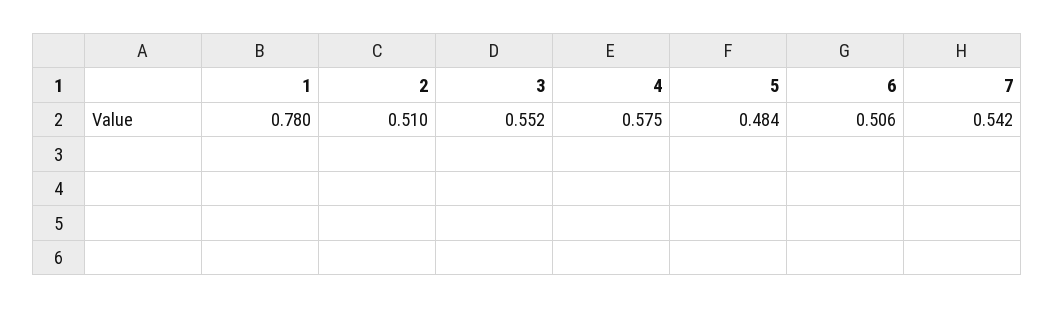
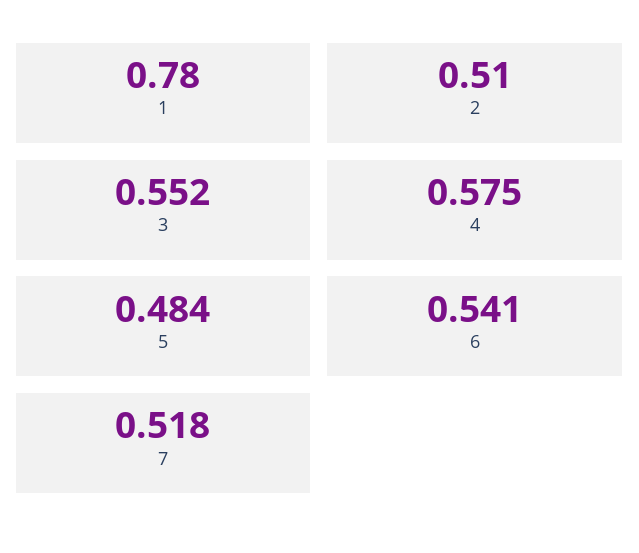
  {
    "1": 0.78,
    "2": 0.51,
    "3": 0.552,
    "4": 0.575,
    "5": 0.484,
-   "6": 0.506,
+   "6": 0.541,
-   "7": 0.542
+   "7": 0.518
  }

